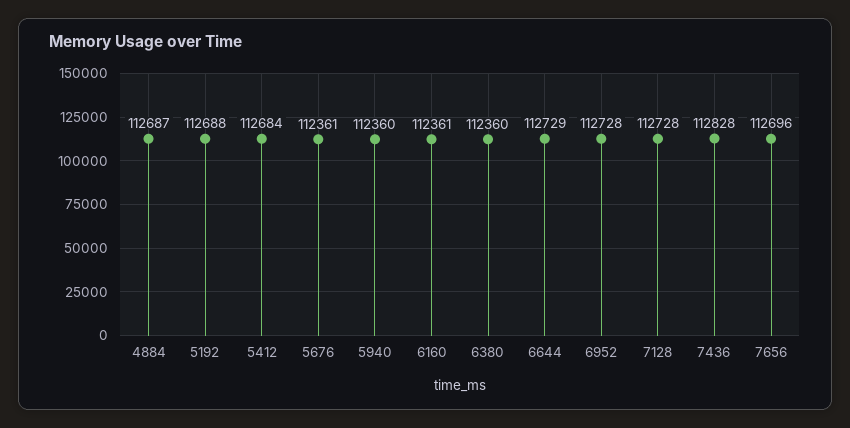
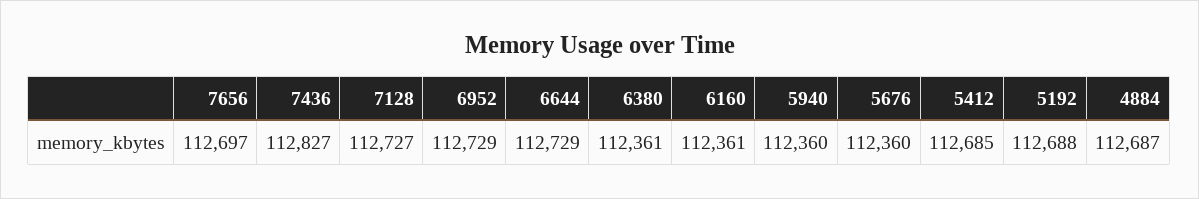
  {
    "4884": 112687,
    "5192": 112688,
-   "5412": 112684,
+   "5412": 112685,
-   "5676": 112361,
+   "5676": 112360,
    "5940": 112360,
    "6160": 112361,
-   "6380": 112360,
+   "6380": 112361,
    "6644": 112729,
-   "6952": 112728,
+   "6952": 112729,
-   "7128": 112728,
+   "7128": 112727,
-   "7436": 112828,
+   "7436": 112827,
-   "7656": 112696
+   "7656": 112697
  }

